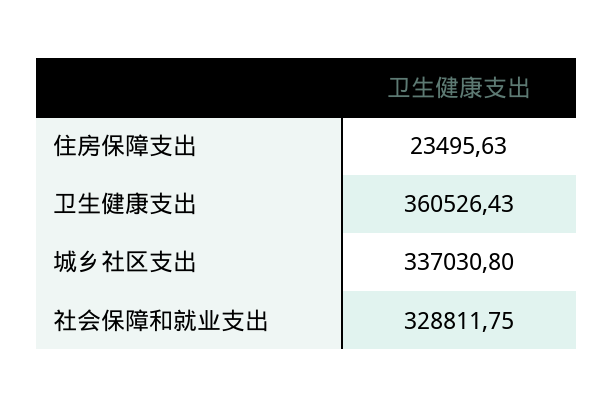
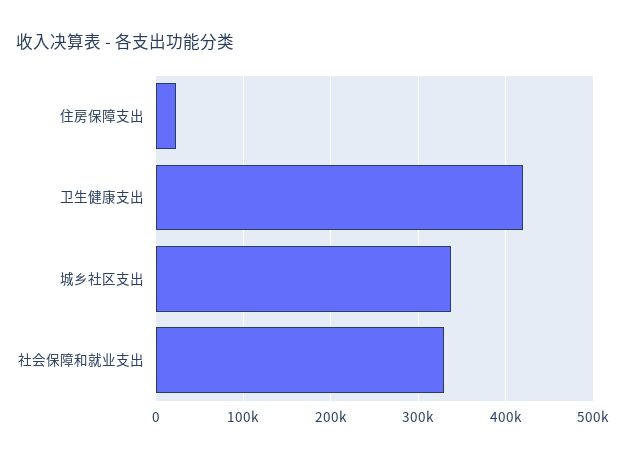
  {
    "住房保障支出": 23495.63,
-   "卫生健康支出": 360526.43,
+   "卫生健康支出": 420000,
    "城乡社区支出": 337030.8,
    "社会保障和就业支出": 328811.75
  }

